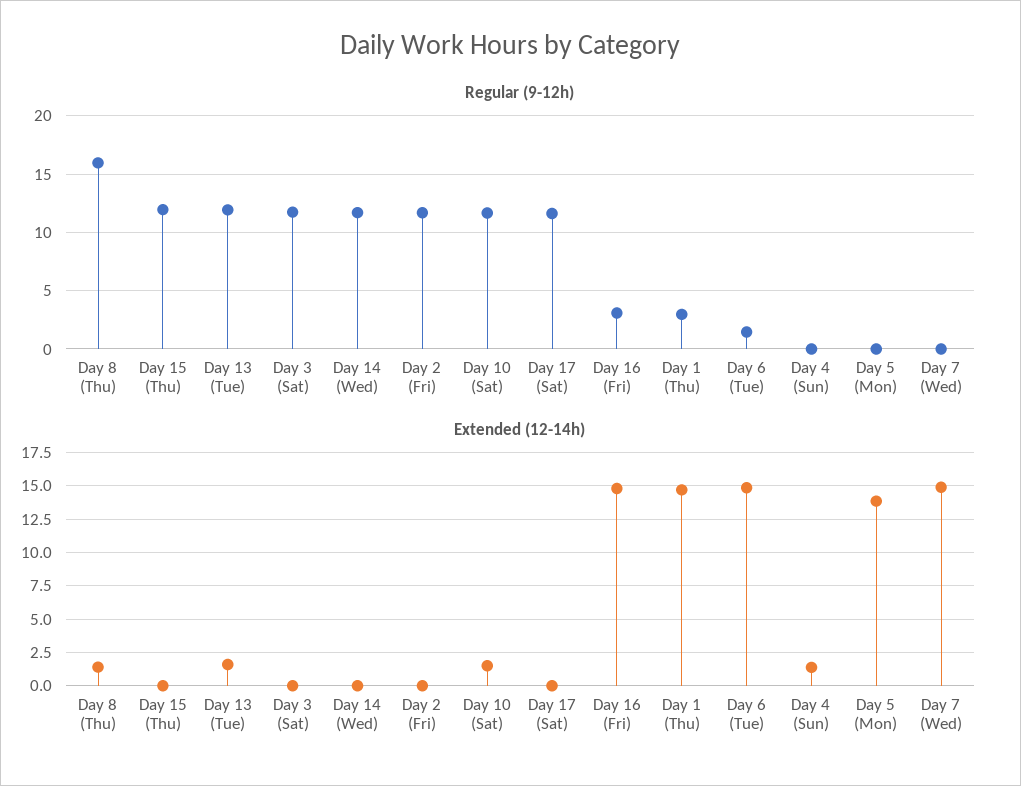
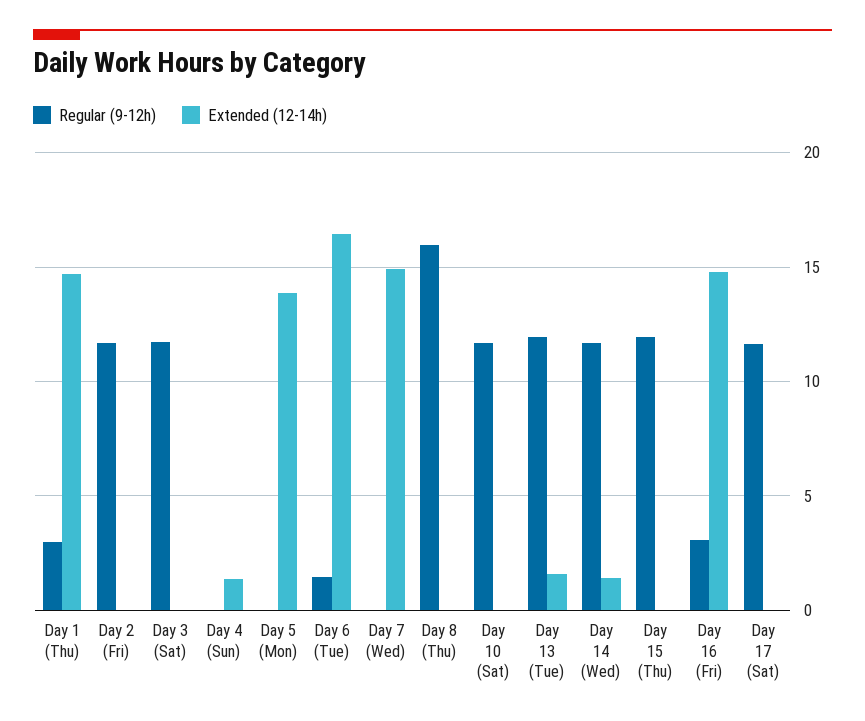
  {
    "Regular (9-12h)": {
      "Day 8 (Thu)": 16,
      "Day 15 (Thu)": 12,
      "Day 13 (Tue)": 12,
      "Day 3 (Sat)": 11.5,
      "Day 14 (Wed)": 11.5,
      "Day 2 (Fri)": 11.5,
      "Day 10 (Sat)": 11.5,
      "Day 17 (Sat)": 11.5,
      "Day 16 (Fri)": 3,
      "Day 1 (Thu)": 3,
      "Day 6 (Tue)": 1.5,
      "Day 4 (Sun)": 0,
      "Day 5 (Mon)": 0,
      "Day 7 (Wed)": 0
    },
    "Extended (12-14h)": {
-     "Day 8 (Thu)": 1.5,
+     "Day 8 (Thu)": 0,
      "Day 15 (Thu)": 0,
      "Day 13 (Tue)": 1.5,
      "Day 3 (Sat)": 0,
-     "Day 14 (Wed)": 0,
+     "Day 14 (Wed)": 1.5,
      "Day 2 (Fri)": 0,
-     "Day 10 (Sat)": 1.5,
+     "Day 10 (Sat)": 0,
      "Day 17 (Sat)": 0,
      "Day 16 (Fri)": 15,
      "Day 1 (Thu)": 14.5,
-     "Day 6 (Tue)": 15,
+     "Day 6 (Tue)": 16.5,
      "Day 4 (Sun)": 1.5,
      "Day 5 (Mon)": 14,
      "Day 7 (Wed)": 15
    }
  }

